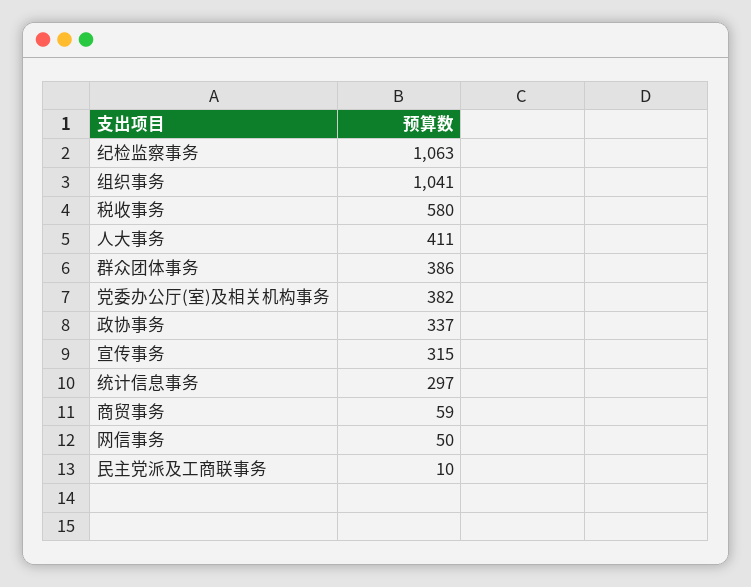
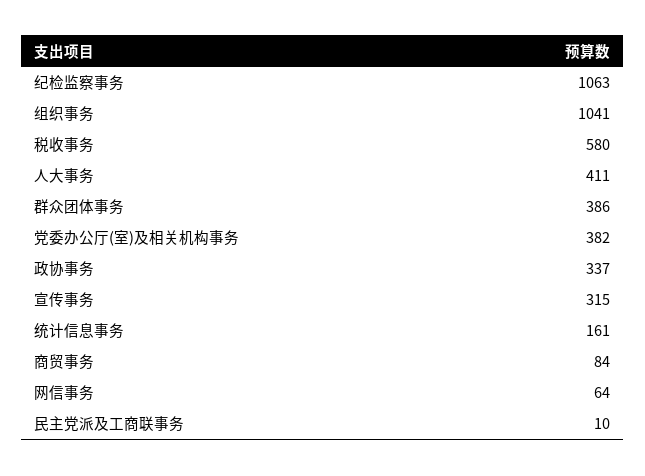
  {
    "纪检监察事务": 1063,
    "组织事务": 1041,
    "税收事务": 580,
    "人大事务": 411,
    "群众团体事务": 386,
    "党委办公厅(室)及相关机构事务": 382,
    "政协事务": 337,
    "宣传事务": 315,
-   "统计信息事务": 297,
+   "统计信息事务": 161,
-   "商贸事务": 59,
+   "商贸事务": 84,
-   "网信事务": 50,
+   "网信事务": 64,
    "民主党派及工商联事务": 10
  }

